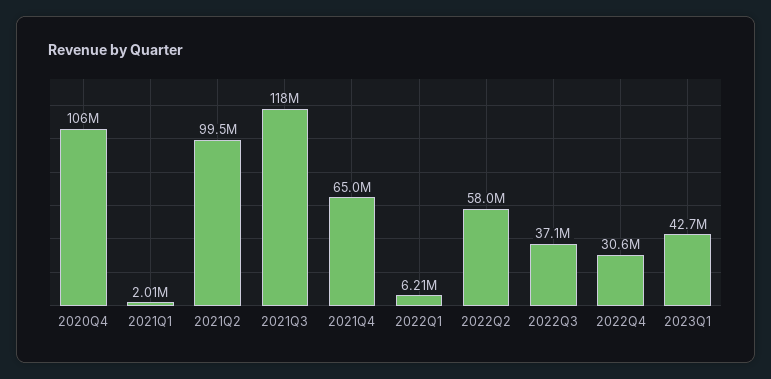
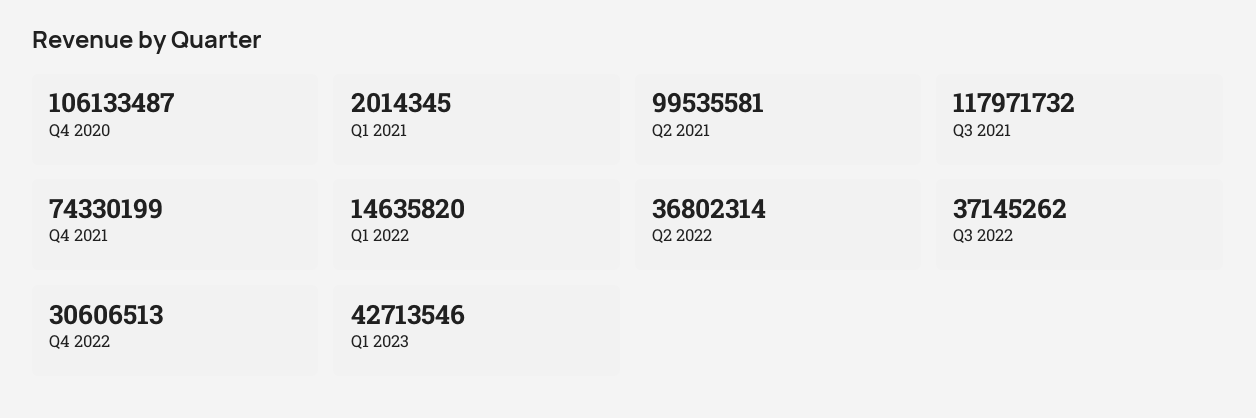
  {
    "2020Q4": 106133487,
    "2021Q1": 2014345,
    "2021Q2": 99535581,
    "2021Q3": 117971732,
-   "2021Q4": 65000000,
+   "2021Q4": 74330199,
-   "2022Q1": 6210000,
+   "2022Q1": 14635820,
-   "2022Q2": 58000000,
+   "2022Q2": 36802314,
    "2022Q3": 37145262,
    "2022Q4": 30606513,
    "2023Q1": 42713546
  }

